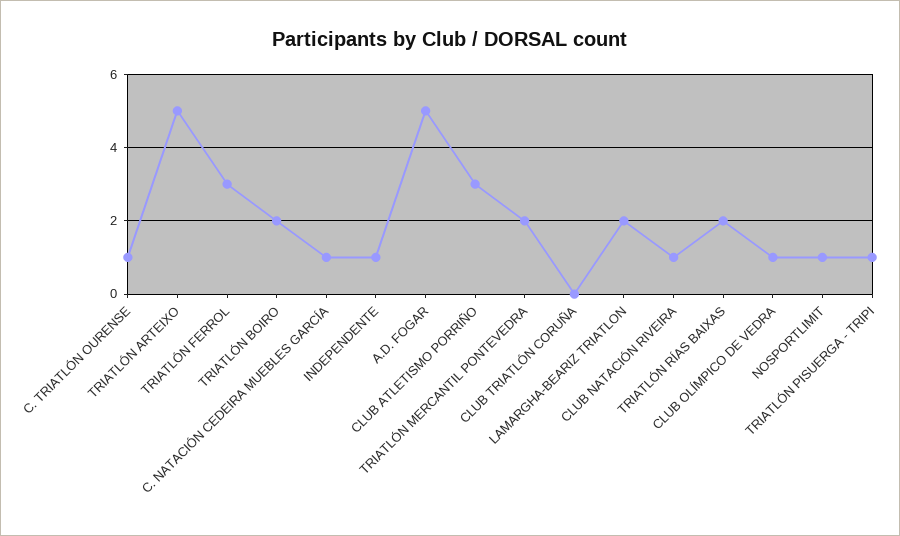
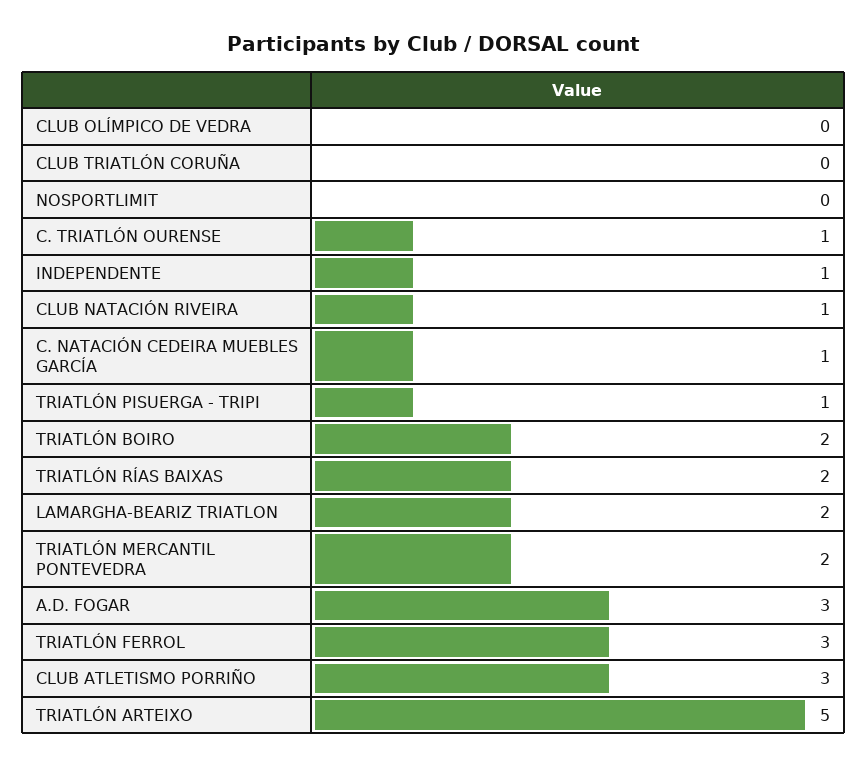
  {
    "C. TRIATLÓN OURENSE": 1,
    "TRIATLÓN ARTEIXO": 5,
    "TRIATLÓN FERROL": 3,
    "TRIATLÓN BOIRO": 2,
    "C. NATACIÓN CEDEIRA MUEBLES GARCÍA": 1,
    "INDEPENDENTE": 1,
-   "A.D. FOGAR": 5,
+   "A.D. FOGAR": 3,
    "CLUB ATLETISMO PORRIÑO": 3,
    "TRIATLÓN MERCANTIL PONTEVEDRA": 2,
    "CLUB TRIATLÓN CORUÑA": 0,
    "LAMARGHA-BEARIZ TRIATLON": 2,
    "CLUB NATACIÓN RIVEIRA": 1,
    "TRIATLÓN RÍAS BAIXAS": 2,
-   "CLUB OLÍMPICO DE VEDRA": 1,
+   "CLUB OLÍMPICO DE VEDRA": 0,
-   "NOSPORTLIMIT": 1,
+   "NOSPORTLIMIT": 0,
    "TRIATLÓN PISUERGA - TRIPI": 1
  }

